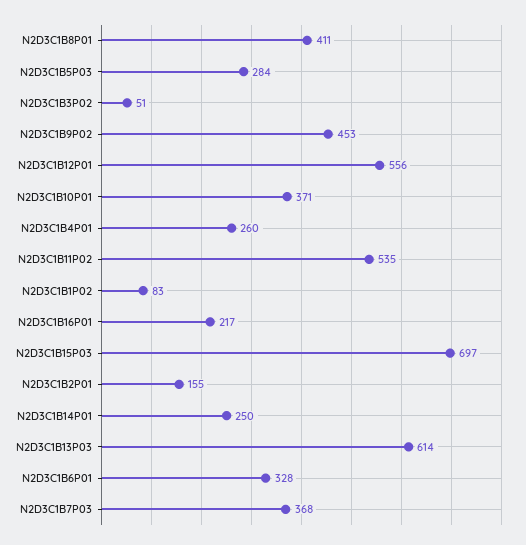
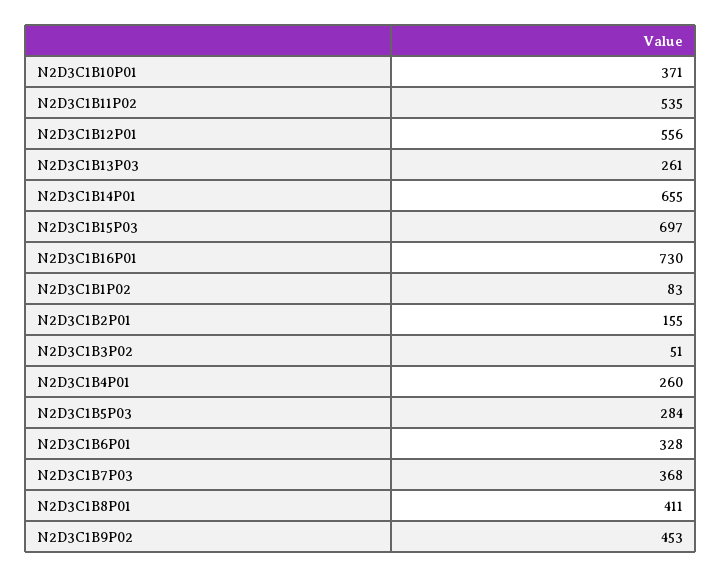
  {
    "N2D3C1B8P01": 411,
    "N2D3C1B5P03": 284,
    "N2D3C1B3P02": 51,
    "N2D3C1B9P02": 453,
    "N2D3C1B12P01": 556,
    "N2D3C1B10P01": 371,
    "N2D3C1B4P01": 260,
    "N2D3C1B11P02": 535,
    "N2D3C1B1P02": 83,
-   "N2D3C1B16P01": 217,
+   "N2D3C1B16P01": 730,
    "N2D3C1B15P03": 697,
    "N2D3C1B2P01": 155,
-   "N2D3C1B14P01": 250,
+   "N2D3C1B14P01": 655,
-   "N2D3C1B13P03": 614,
+   "N2D3C1B13P03": 261,
    "N2D3C1B6P01": 328,
    "N2D3C1B7P03": 368
  }

